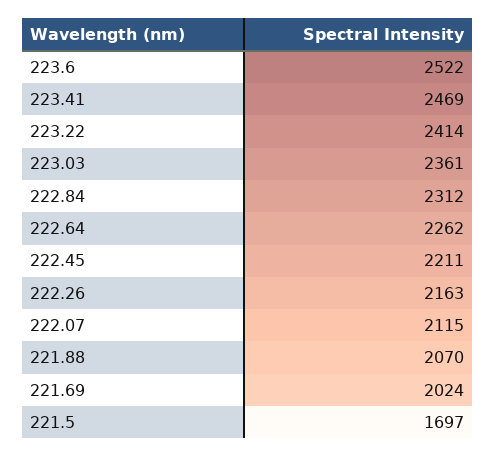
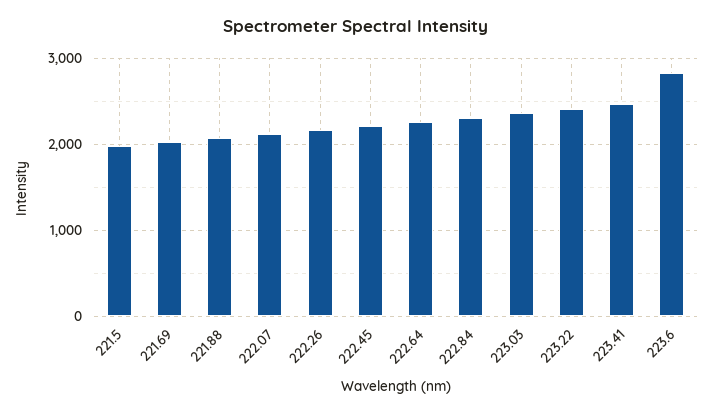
  {
-   "223.6": 2522,
+   "223.6": 2800,
    "223.41": 2469,
    "223.22": 2414,
    "223.03": 2361,
    "222.84": 2312,
    "222.64": 2262,
    "222.45": 2211,
    "222.26": 2163,
    "222.07": 2115,
    "221.88": 2070,
    "221.69": 2024,
-   "221.5": 1697
+   "221.5": 2000
  }

